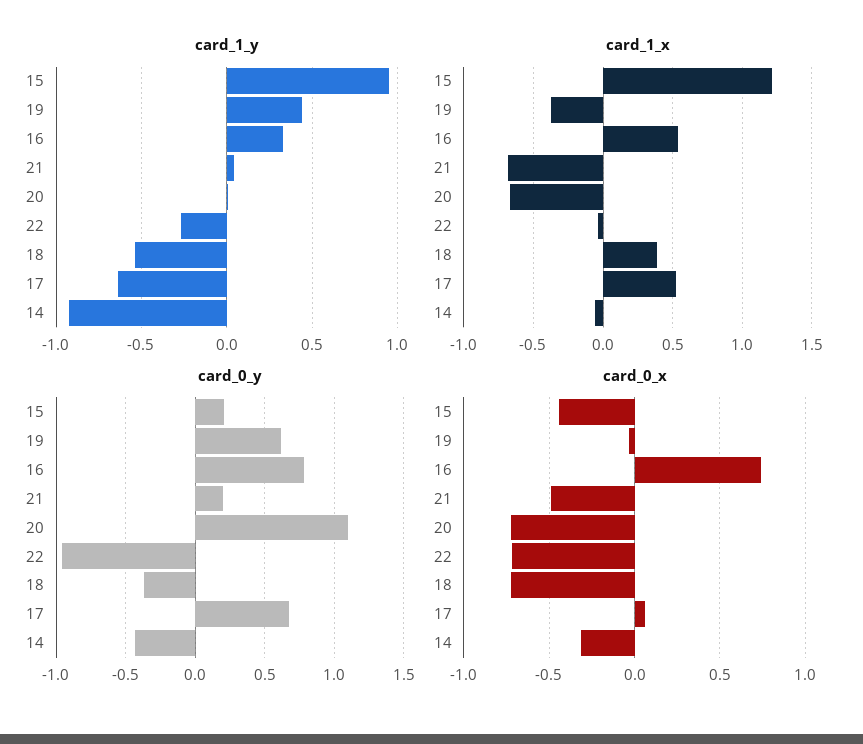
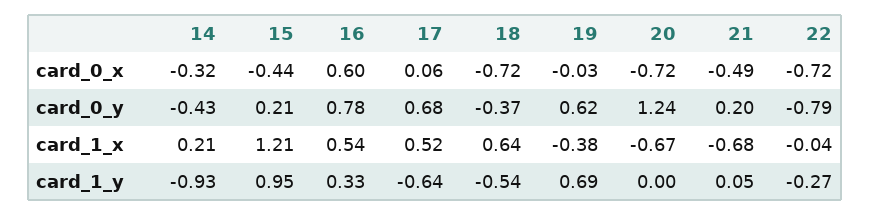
  {
    "card_1_y": {
      "15": 0.95,
-     "19": 0.45,
+     "19": 0.69,
      "16": 0.33,
      "21": 0.05,
      "20": 0,
      "22": -0.27,
      "18": -0.54,
      "17": -0.64,
      "14": -0.93
    },
    "card_1_x": {
      "15": 1.21,
      "19": -0.38,
      "16": 0.54,
      "21": -0.68,
      "20": -0.67,
      "22": -0.04,
-     "18": 0.4,
+     "18": 0.64,
      "17": 0.52,
-     "14": -0.05
+     "14": 0.21
    },
    "card_0_y": {
      "15": 0.21,
      "19": 0.62,
      "16": 0.78,
      "21": 0.2,
-     "20": 1.1,
+     "20": 1.24,
-     "22": -0.95,
+     "22": -0.79,
      "18": -0.37,
      "17": 0.68,
      "14": -0.43
    },
    "card_0_x": {
      "15": -0.44,
      "19": -0.03,
-     "16": 0.75,
+     "16": 0.6,
      "21": -0.49,
      "20": -0.72,
      "22": -0.72,
      "18": -0.72,
      "17": 0.06,
      "14": -0.32
    }
  }

